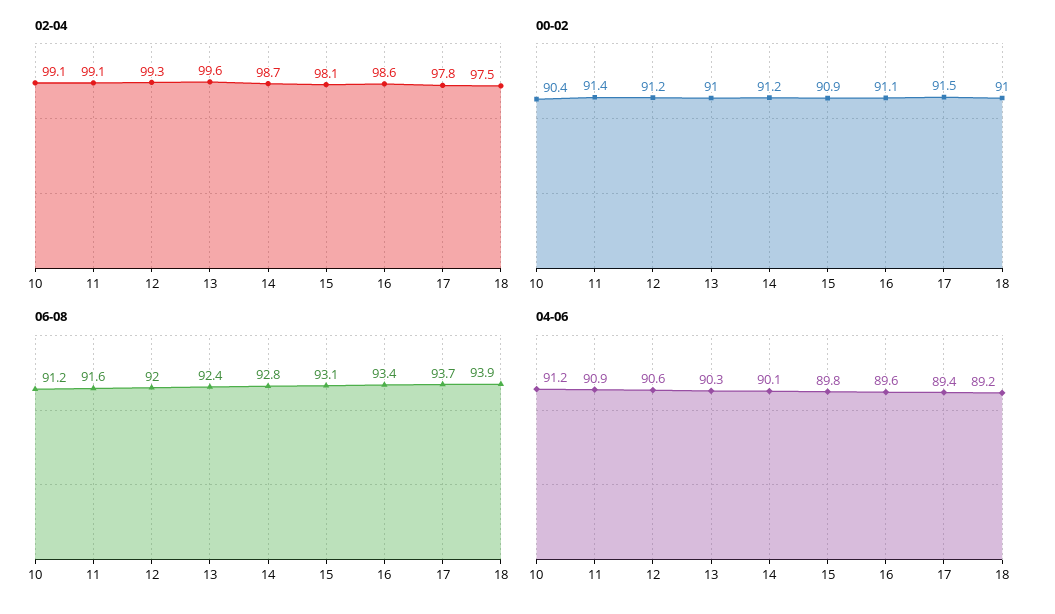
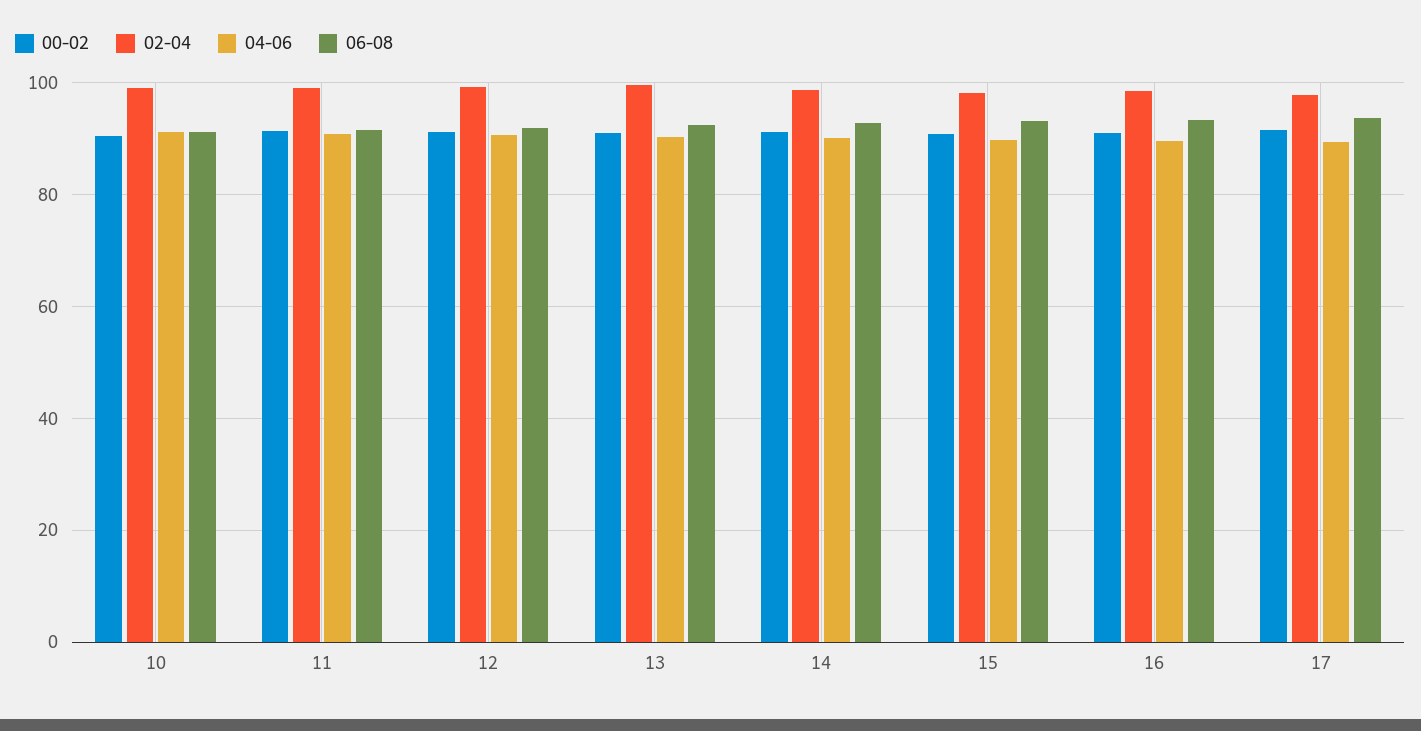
  {
    "02-04": {
      "10": 99.1,
      "11": 99.1,
      "12": 99.3,
      "13": 99.6,
      "14": 98.7,
      "15": 98.1,
      "16": 98.6,
-     "17": 97.8,
+     "17": 97.8
-     "18": 97.5
    },
    "00-02": {
      "10": 90.4,
      "11": 91.4,
      "12": 91.2,
      "13": 91,
      "14": 91.2,
      "15": 90.9,
      "16": 91.1,
-     "17": 91.5,
+     "17": 91.5
-     "18": 91
    },
    "06-08": {
      "10": 91.2,
      "11": 91.6,
      "12": 92,
      "13": 92.4,
      "14": 92.8,
      "15": 93.1,
      "16": 93.4,
-     "17": 93.7,
+     "17": 93.7
-     "18": 93.9
    },
    "04-06": {
      "10": 91.2,
      "11": 90.9,
      "12": 90.6,
      "13": 90.3,
      "14": 90.1,
      "15": 89.8,
      "16": 89.6,
-     "17": 89.4,
+     "17": 89.4
-     "18": 89.2
    }
  }

